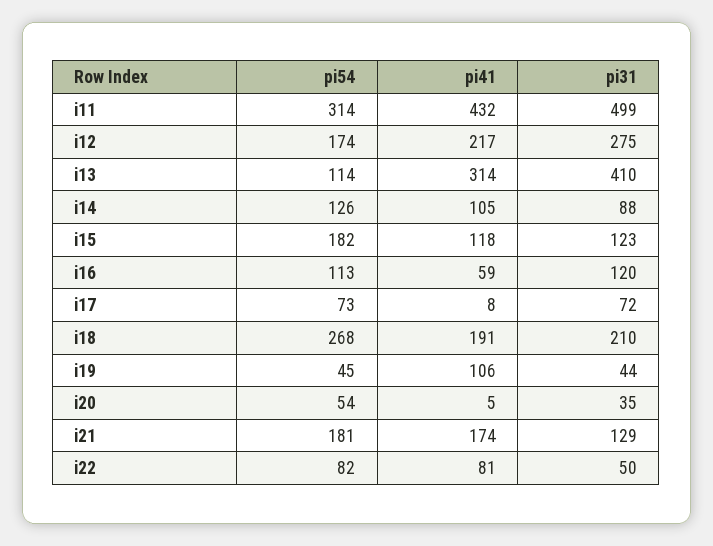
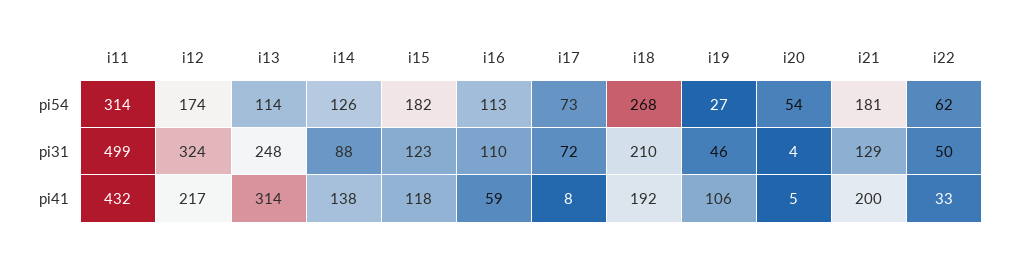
  {
    "pi54": {
      "i11": 314,
      "i12": 174,
      "i13": 114,
      "i14": 126,
      "i15": 182,
      "i16": 113,
      "i17": 73,
      "i18": 268,
-     "i19": 45,
+     "i19": 27,
      "i20": 54,
      "i21": 181,
-     "i22": 82
+     "i22": 62
    },
    "pi41": {
      "i11": 432,
      "i12": 217,
      "i13": 314,
-     "i14": 105,
+     "i14": 138,
      "i15": 118,
      "i16": 59,
      "i17": 8,
-     "i18": 191,
+     "i18": 192,
      "i19": 106,
      "i20": 5,
-     "i21": 174,
+     "i21": 200,
-     "i22": 81
+     "i22": 33
    },
    "pi31": {
      "i11": 499,
-     "i12": 275,
+     "i12": 324,
-     "i13": 410,
+     "i13": 248,
      "i14": 88,
      "i15": 123,
-     "i16": 120,
+     "i16": 110,
      "i17": 72,
      "i18": 210,
-     "i19": 44,
+     "i19": 46,
-     "i20": 35,
+     "i20": 4,
      "i21": 129,
      "i22": 50
    }
  }

